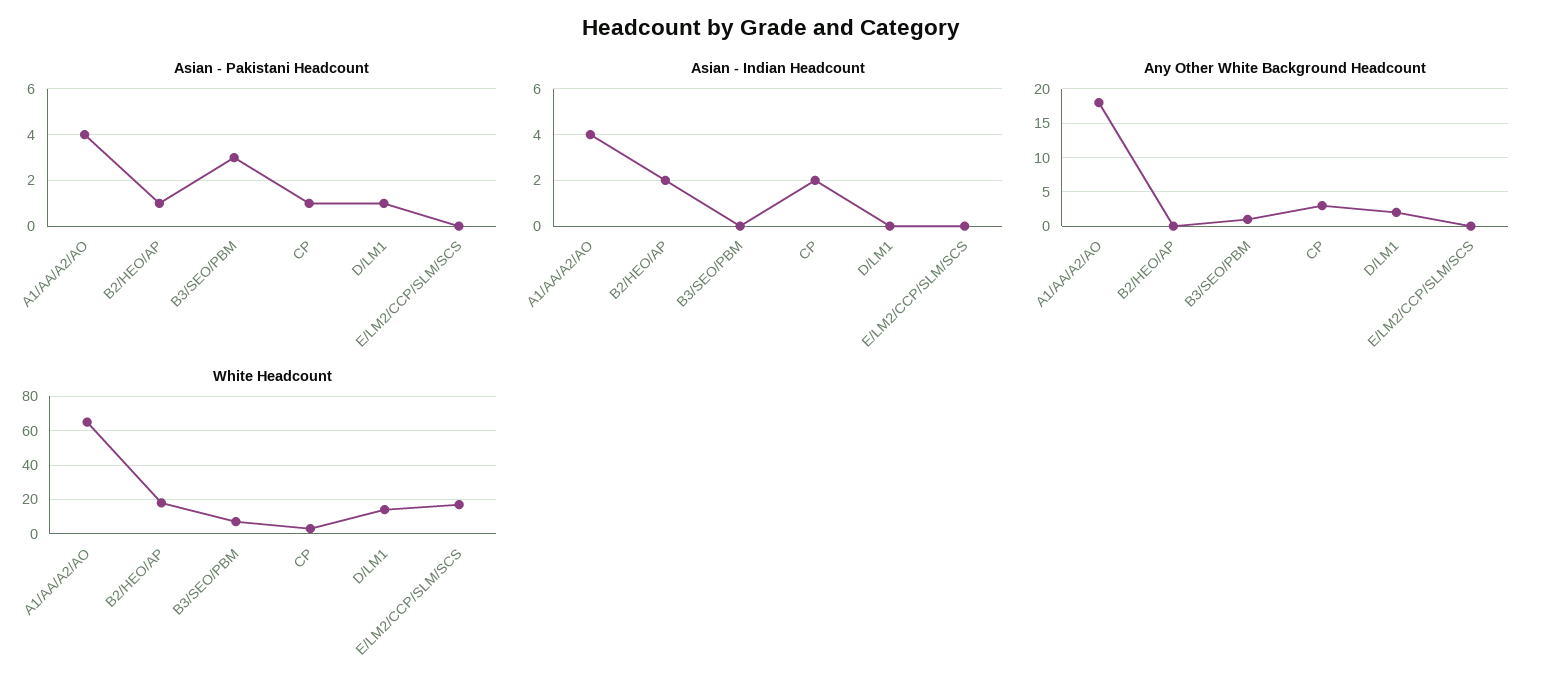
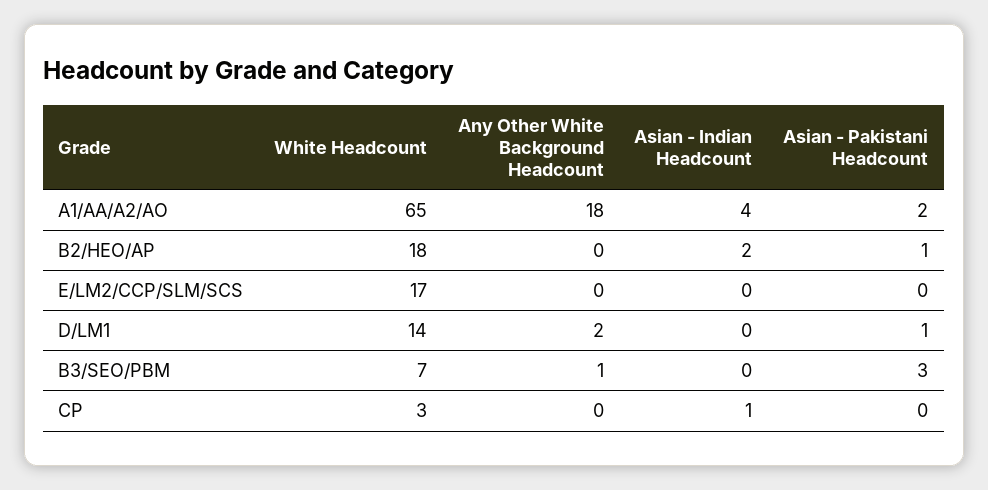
  {
    "Asian - Pakistani Headcount": {
-     "A1/AA/A2/AO": 4,
+     "A1/AA/A2/AO": 2,
      "B2/HEO/AP": 1,
      "B3/SEO/PBM": 3,
-     "CP": 1,
+     "CP": 0,
      "D/LM1": 1,
      "E/LM2/CCP/SLM/SCS": 0
    },
    "Asian - Indian Headcount": {
      "A1/AA/A2/AO": 4,
      "B2/HEO/AP": 2,
      "B3/SEO/PBM": 0,
-     "CP": 2,
+     "CP": 1,
      "D/LM1": 0,
      "E/LM2/CCP/SLM/SCS": 0
    },
    "Any Other White Background Headcount": {
      "A1/AA/A2/AO": 18,
      "B2/HEO/AP": 0,
      "B3/SEO/PBM": 1,
-     "CP": 3,
+     "CP": 0,
      "D/LM1": 2,
      "E/LM2/CCP/SLM/SCS": 0
    },
    "White Headcount": {
      "A1/AA/A2/AO": 65,
      "B2/HEO/AP": 18,
      "B3/SEO/PBM": 7,
      "CP": 3,
      "D/LM1": 14,
      "E/LM2/CCP/SLM/SCS": 17
    }
  }

